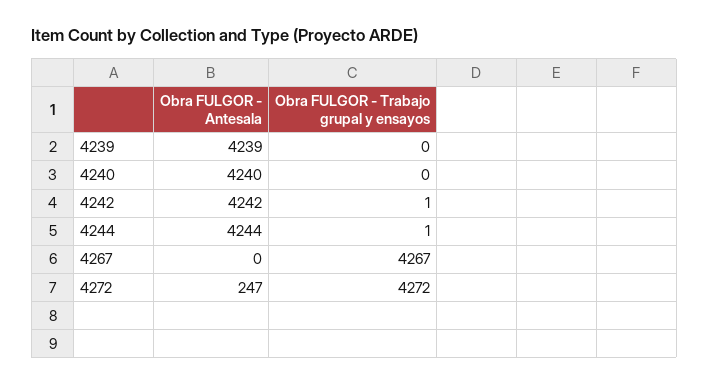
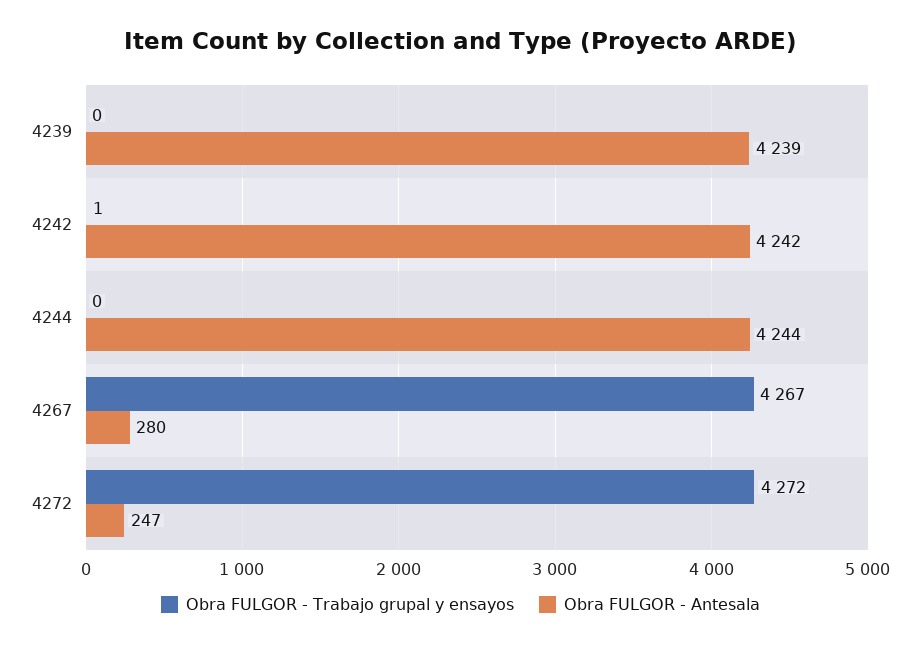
  {
    "Obra FULGOR - Antesala": {
      "4239": 4239,
-     "4240": 4240,
      "4242": 4242,
      "4244": 4244,
-     "4267": 0,
+     "4267": 280,
      "4272": 247
    },
    "Obra FULGOR - Trabajo grupal y ensayos": {
      "4239": 0,
-     "4240": 0,
      "4242": 1,
-     "4244": 1,
+     "4244": 0,
      "4267": 4267,
      "4272": 4272
    }
  }

